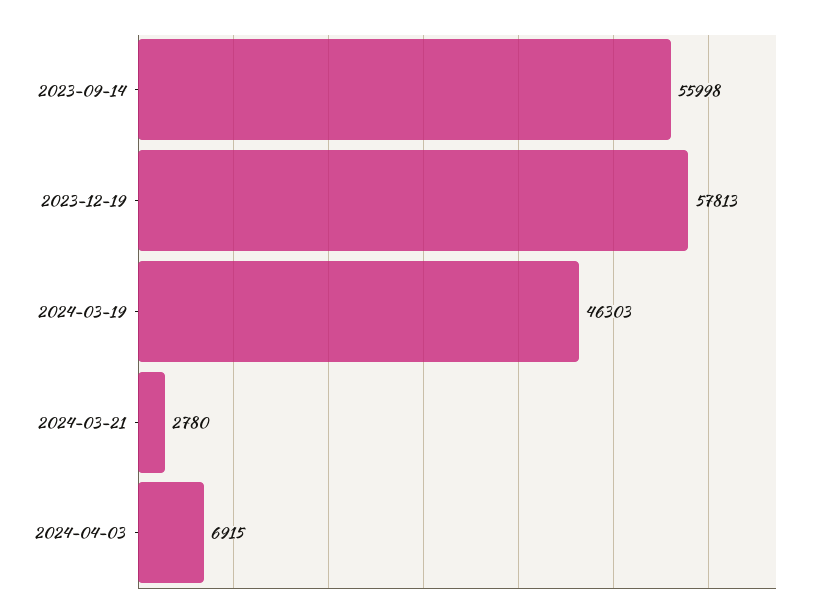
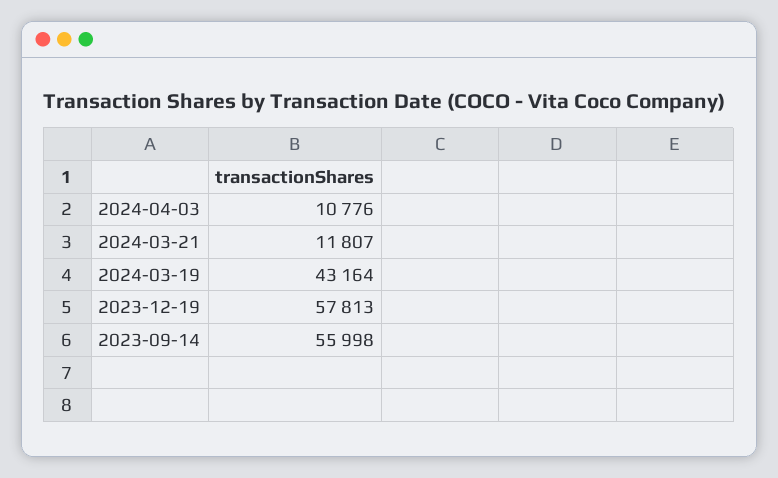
  {
    "2023-09-14": 55998,
    "2023-12-19": 57813,
-   "2024-03-19": 46303,
+   "2024-03-19": 43164,
-   "2024-03-21": 2780,
+   "2024-03-21": 11807,
-   "2024-04-03": 6915
+   "2024-04-03": 10776
  }

